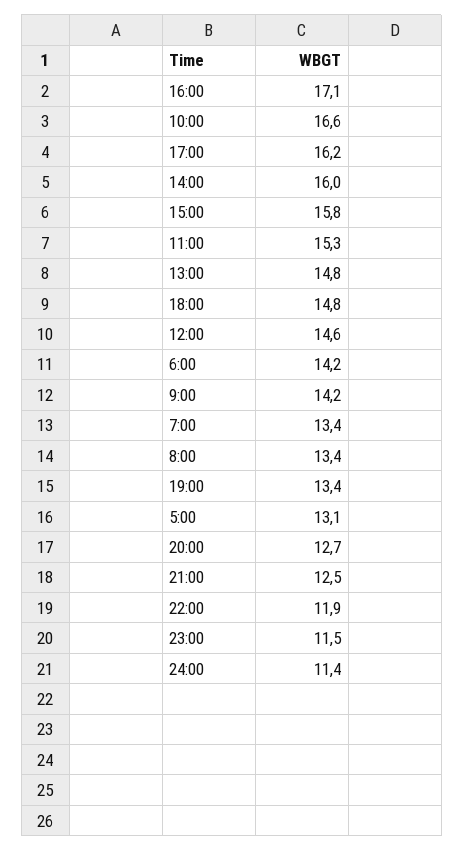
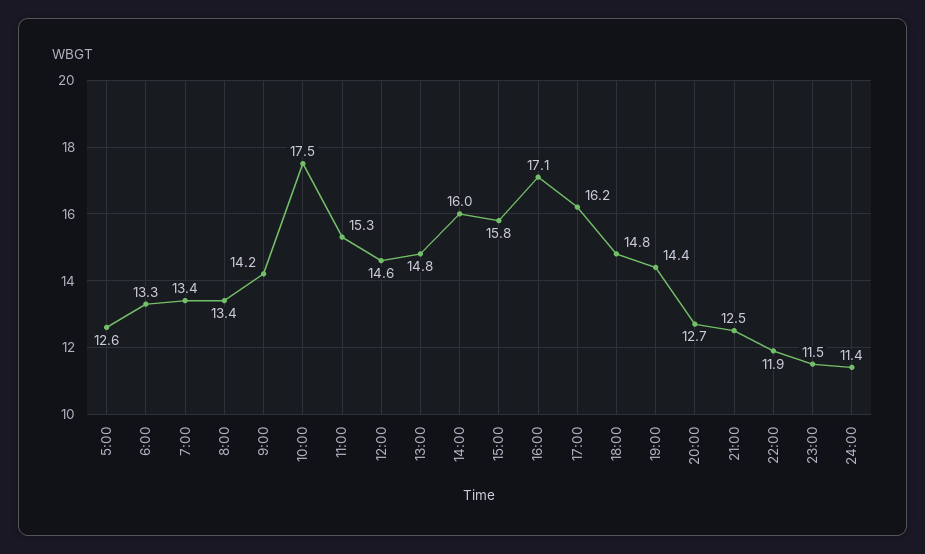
  {
    "16:00": 17.1,
-   "10:00": 16.6,
+   "10:00": 17.5,
    "17:00": 16.2,
    "14:00": 16,
    "15:00": 15.8,
    "11:00": 15.3,
    "13:00": 14.8,
    "18:00": 14.8,
    "12:00": 14.6,
-   "6:00": 14.2,
+   "6:00": 13.3,
    "9:00": 14.2,
    "7:00": 13.4,
    "8:00": 13.4,
-   "19:00": 13.4,
+   "19:00": 14.4,
-   "5:00": 13.1,
+   "5:00": 12.6,
    "20:00": 12.7,
    "21:00": 12.5,
    "22:00": 11.9,
    "23:00": 11.5,
    "24:00": 11.4
  }

